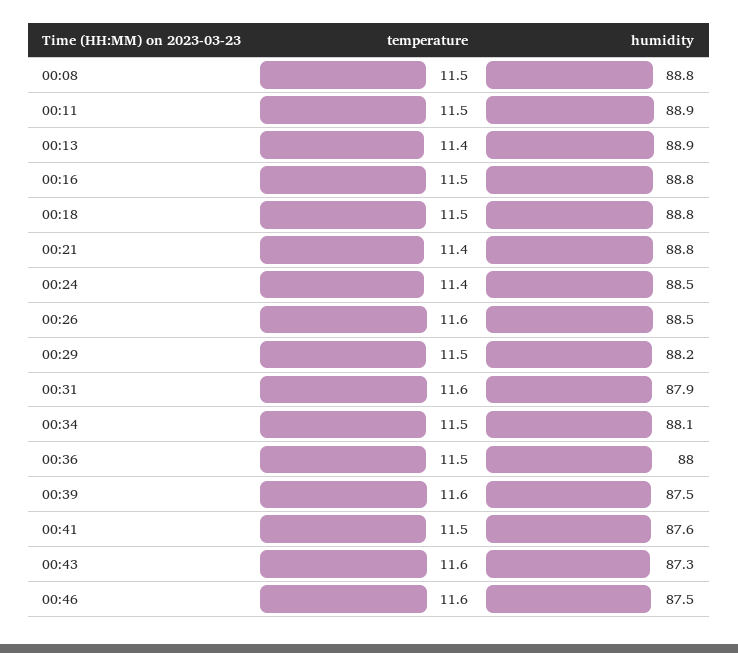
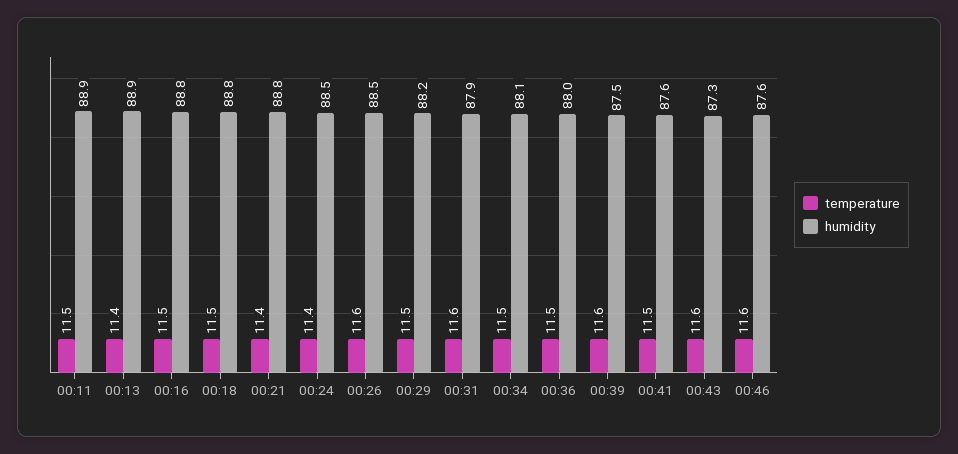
  {
    "temperature": {
-     "00:08": 11.5,
      "00:11": 11.5,
      "00:13": 11.4,
      "00:16": 11.5,
      "00:18": 11.5,
      "00:21": 11.4,
      "00:24": 11.4,
      "00:26": 11.6,
      "00:29": 11.5,
      "00:31": 11.6,
      "00:34": 11.5,
      "00:36": 11.5,
      "00:39": 11.6,
      "00:41": 11.5,
      "00:43": 11.6,
      "00:46": 11.6
    },
    "humidity": {
-     "00:08": 88.8,
      "00:11": 88.9,
      "00:13": 88.9,
      "00:16": 88.8,
      "00:18": 88.8,
      "00:21": 88.8,
      "00:24": 88.5,
      "00:26": 88.5,
      "00:29": 88.2,
      "00:31": 87.9,
      "00:34": 88.1,
      "00:36": 88,
      "00:39": 87.5,
      "00:41": 87.6,
      "00:43": 87.3,
-     "00:46": 87.5
+     "00:46": 87.6
    }
  }

